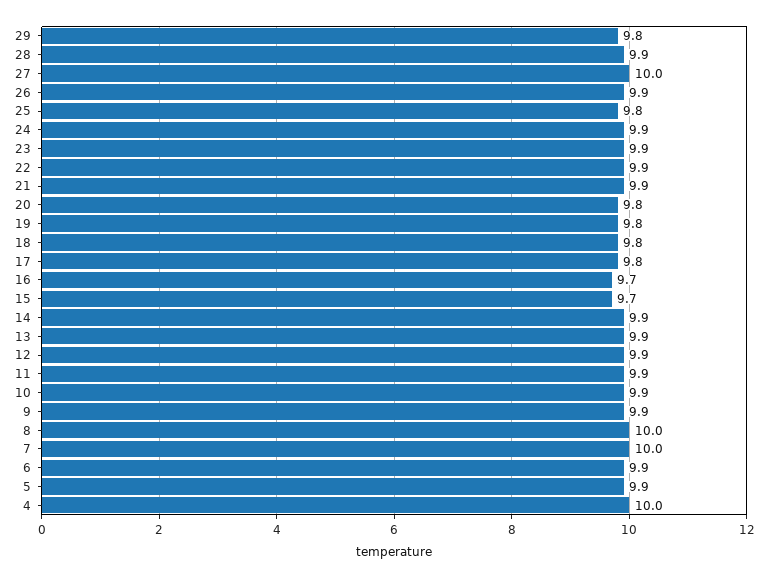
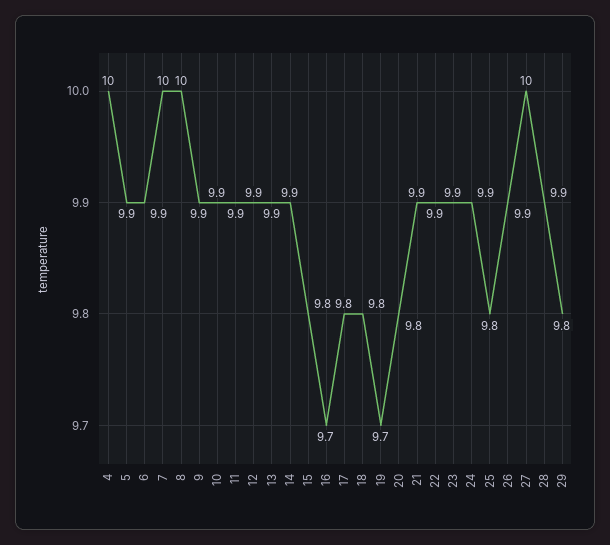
  {
    "29": 9.8,
    "28": 9.9,
    "27": 10,
    "26": 9.9,
    "25": 9.8,
    "24": 9.9,
    "23": 9.9,
    "22": 9.9,
    "21": 9.9,
    "20": 9.8,
-   "19": 9.8,
+   "19": 9.7,
    "18": 9.8,
    "17": 9.8,
    "16": 9.7,
-   "15": 9.7,
+   "15": 9.8,
    "14": 9.9,
    "13": 9.9,
    "12": 9.9,
    "11": 9.9,
    "10": 9.9,
    "9": 9.9,
    "8": 10,
    "7": 10,
    "6": 9.9,
    "5": 9.9,
    "4": 10
  }

